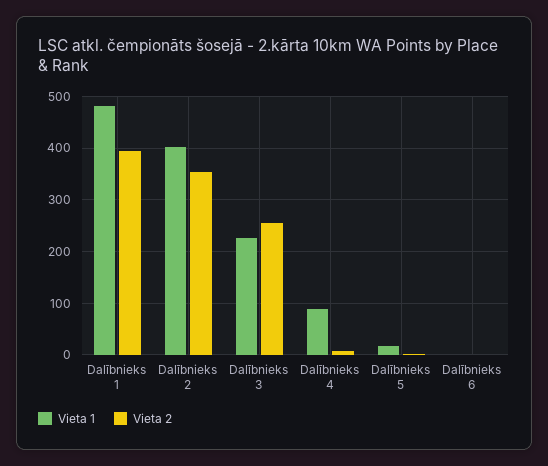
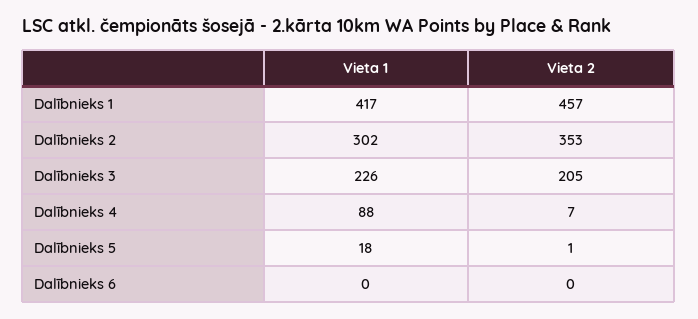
  {
    "Vieta 1": {
-     "Dalībnieks 1": 480,
+     "Dalībnieks 1": 417,
-     "Dalībnieks 2": 400,
+     "Dalībnieks 2": 302,
      "Dalībnieks 3": 226,
      "Dalībnieks 4": 88,
      "Dalībnieks 5": 18,
      "Dalībnieks 6": 0
    },
    "Vieta 2": {
-     "Dalībnieks 1": 400,
+     "Dalībnieks 1": 457,
      "Dalībnieks 2": 353,
-     "Dalībnieks 3": 260,
+     "Dalībnieks 3": 205,
      "Dalībnieks 4": 7,
      "Dalībnieks 5": 1,
      "Dalībnieks 6": 0
    }
  }

